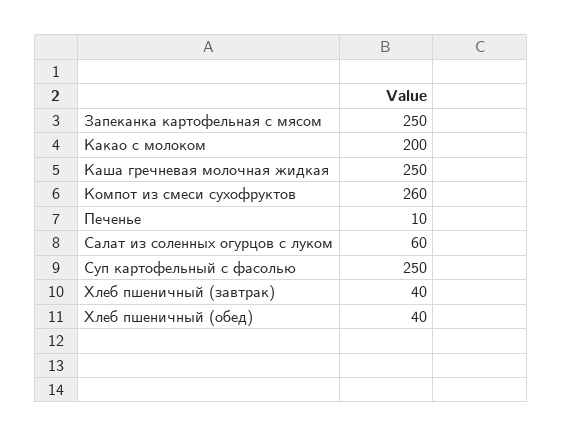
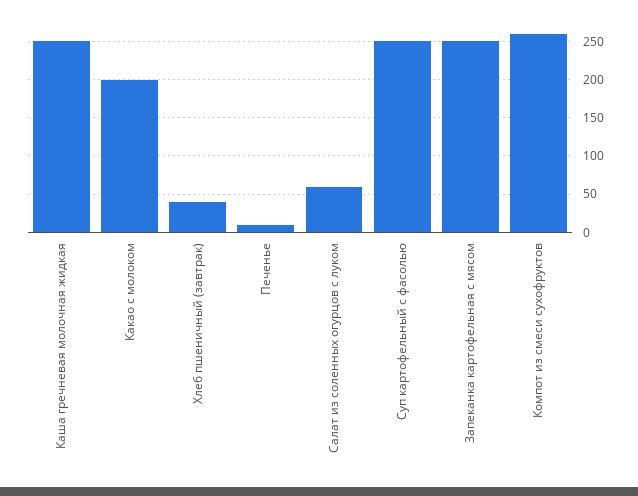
  {
    "Запеканка картофельная с мясом": 250,
    "Какао с молоком": 200,
    "Каша гречневая молочная жидкая": 250,
    "Компот из смеси сухофруктов": 260,
    "Печенье": 10,
    "Салат из соленных огурцов с луком": 60,
    "Суп картофельный с фасолью": 250,
-   "Хлеб пшеничный (завтрак)": 40,
+   "Хлеб пшеничный (завтрак)": 40
-   "Хлеб пшеничный (обед)": 40
  }

